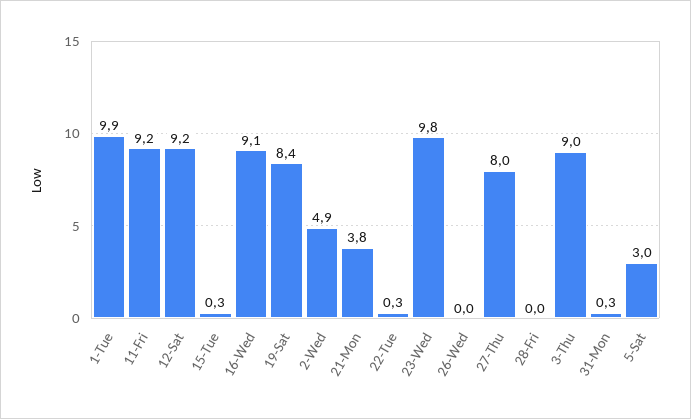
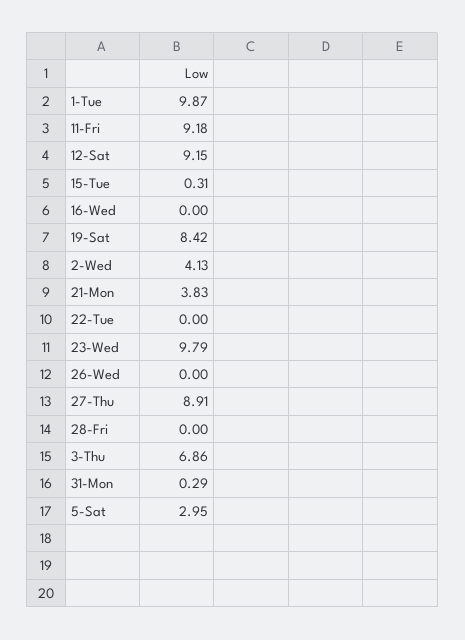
  {
    "1-Tue": 9.87,
    "11-Fri": 9.18,
    "12-Sat": 9.15,
    "15-Tue": 0.31,
-   "16-Wed": 9.1,
+   "16-Wed": 0,
    "19-Sat": 8.42,
-   "2-Wed": 4.9,
+   "2-Wed": 4.13,
    "21-Mon": 3.83,
-   "22-Tue": 0.3,
+   "22-Tue": 0,
    "23-Wed": 9.79,
    "26-Wed": 0,
-   "27-Thu": 8,
+   "27-Thu": 8.91,
    "28-Fri": 0,
-   "3-Thu": 9,
+   "3-Thu": 6.86,
    "31-Mon": 0.29,
    "5-Sat": 2.95
  }

